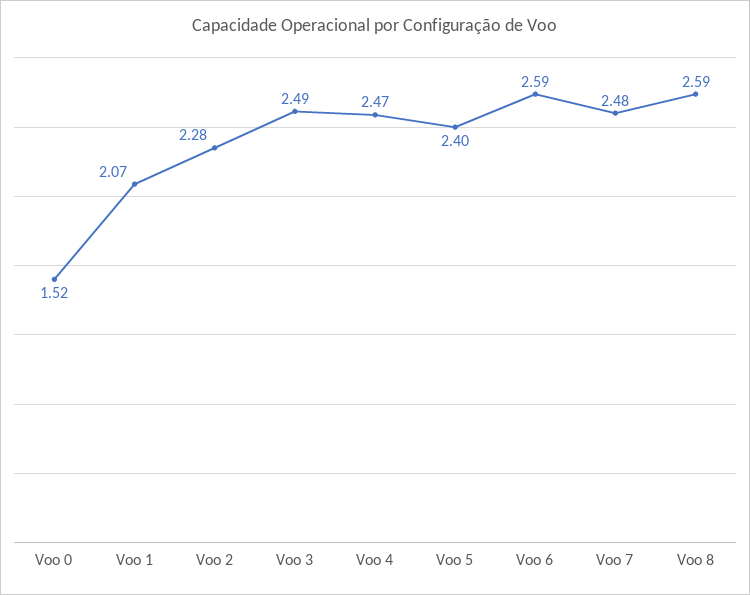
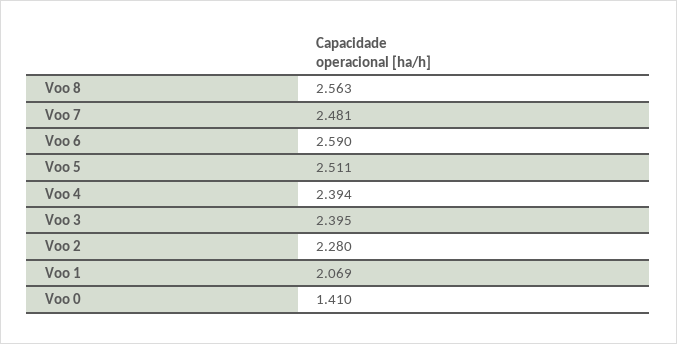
  {
-   "Voo 0": 1.52,
+   "Voo 0": 1.41,
    "Voo 1": 2.069,
    "Voo 2": 2.28,
-   "Voo 3": 2.49,
+   "Voo 3": 2.395,
-   "Voo 4": 2.47,
+   "Voo 4": 2.394,
-   "Voo 5": 2.4,
+   "Voo 5": 2.511,
    "Voo 6": 2.59,
    "Voo 7": 2.481,
-   "Voo 8": 2.59
+   "Voo 8": 2.563
  }

